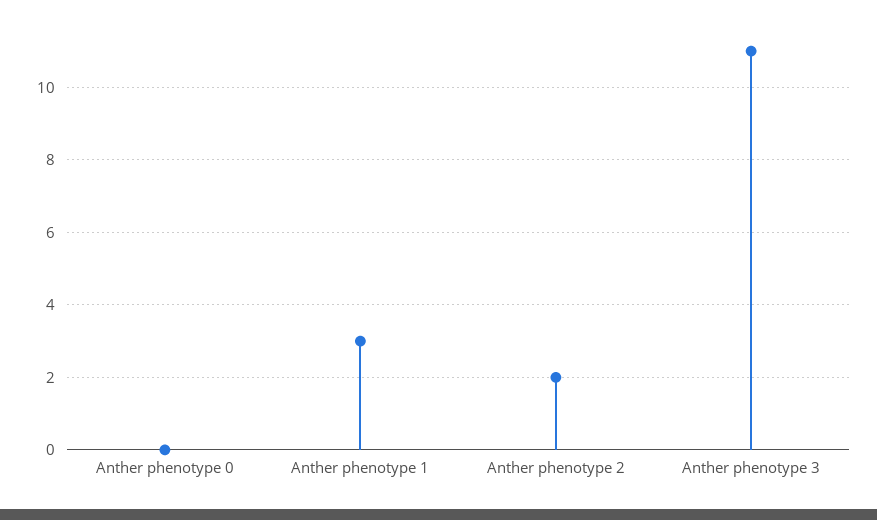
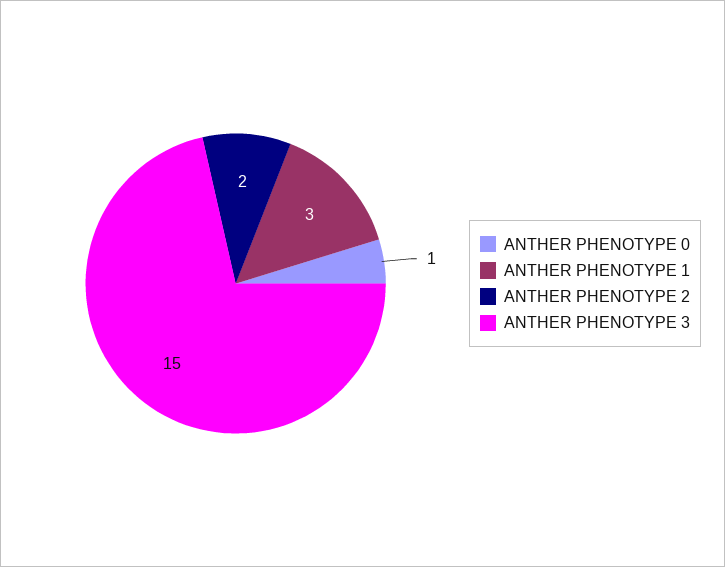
  {
-   "Anther phenotype 0": 0,
+   "Anther phenotype 0": 1,
    "Anther phenotype 1": 3,
    "Anther phenotype 2": 2,
-   "Anther phenotype 3": 11
+   "Anther phenotype 3": 15
  }

